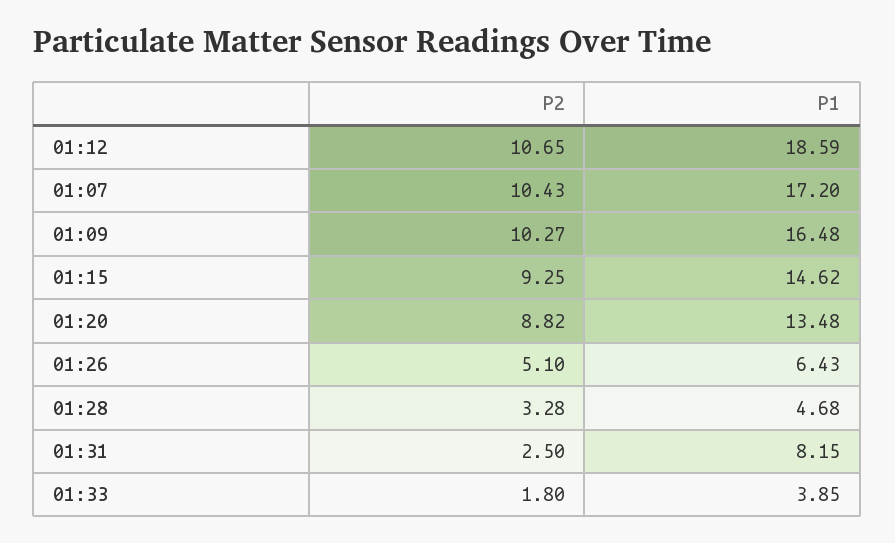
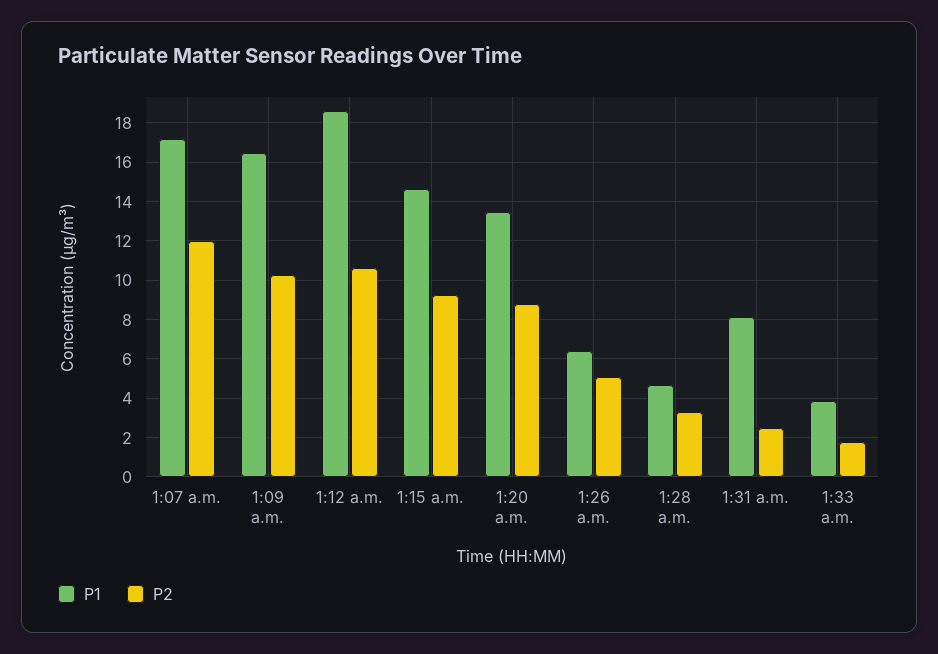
  {
    "P2": {
      "01:12": 10.65,
-     "01:07": 10.43,
+     "01:07": 12,
      "01:09": 10.27,
      "01:15": 9.25,
      "01:20": 8.82,
      "01:26": 5.1,
      "01:28": 3.28,
      "01:31": 2.5,
      "01:33": 1.8
    },
    "P1": {
      "01:12": 18.59,
      "01:07": 17.2,
      "01:09": 16.48,
      "01:15": 14.62,
      "01:20": 13.48,
      "01:26": 6.43,
      "01:28": 4.68,
      "01:31": 8.15,
      "01:33": 3.85
    }
  }

